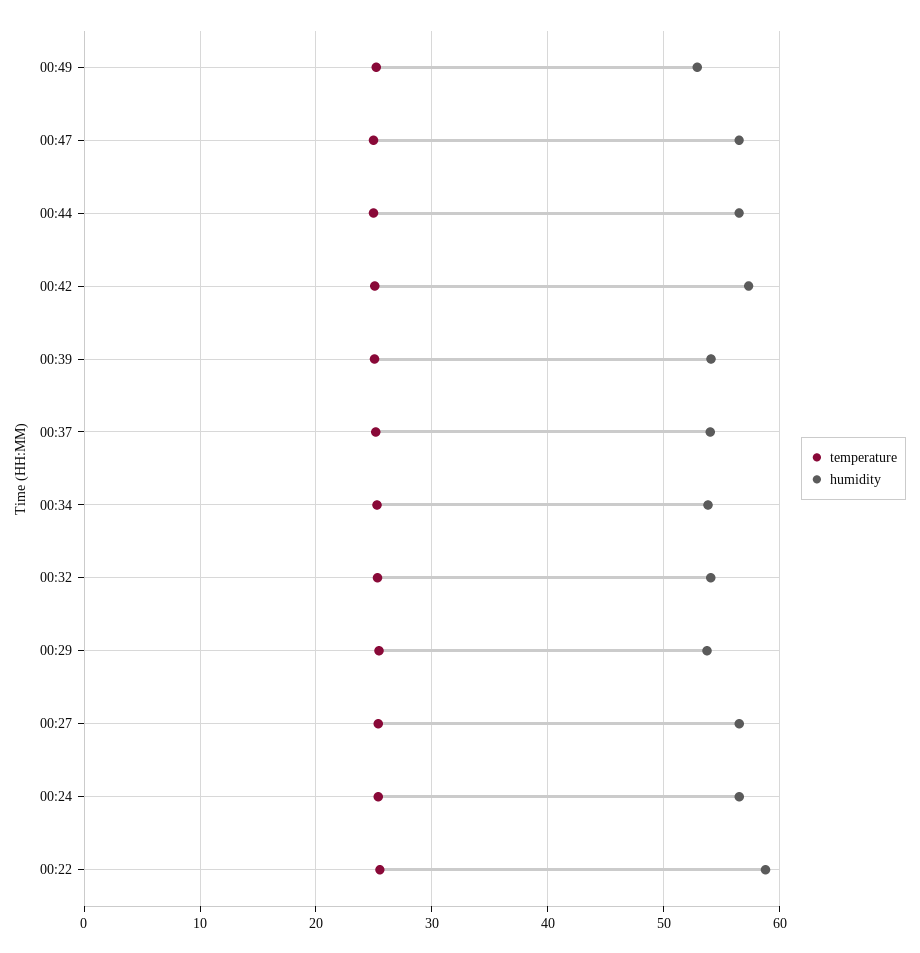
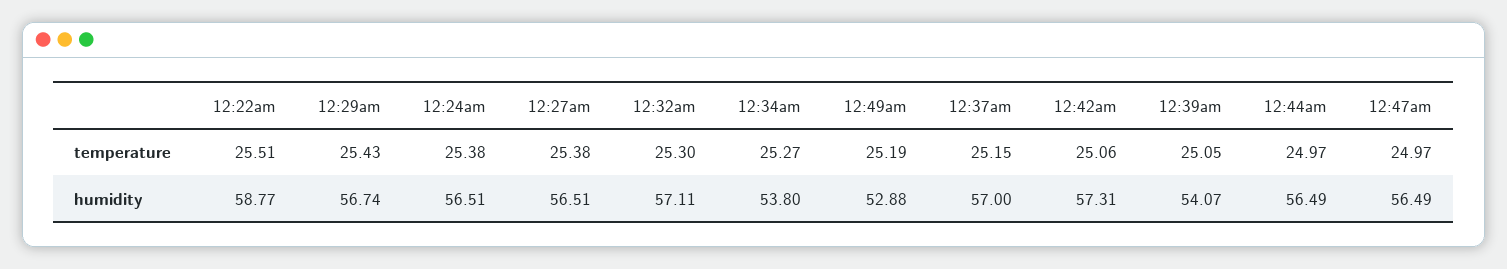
  {
    "temperature": {
      "00:49": 25.19,
      "00:47": 24.97,
      "00:44": 24.97,
      "00:42": 25.06,
      "00:39": 25.05,
      "00:37": 25.15,
      "00:34": 25.27,
      "00:32": 25.3,
      "00:29": 25.43,
      "00:27": 25.38,
      "00:24": 25.38,
      "00:22": 25.51
    },
    "humidity": {
      "00:49": 52.88,
      "00:47": 56.49,
      "00:44": 56.49,
      "00:42": 57.31,
      "00:39": 54.07,
-     "00:37": 54,
+     "00:37": 57,
      "00:34": 53.8,
-     "00:32": 54,
+     "00:32": 57.11,
-     "00:29": 54,
+     "00:29": 56.74,
      "00:27": 56.51,
      "00:24": 56.51,
      "00:22": 58.77
    }
  }

